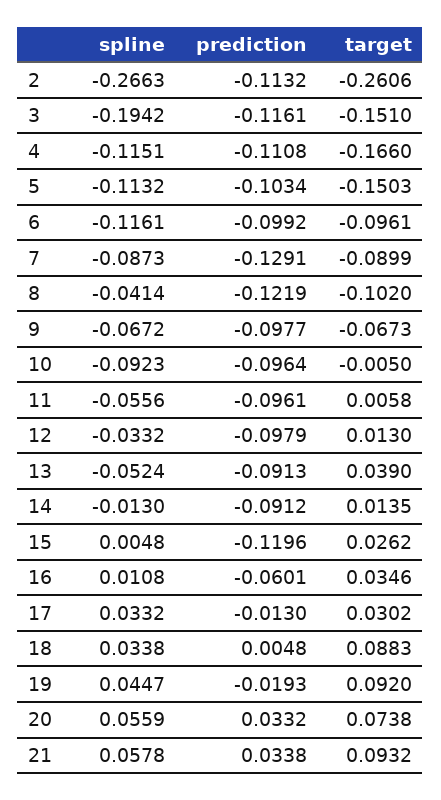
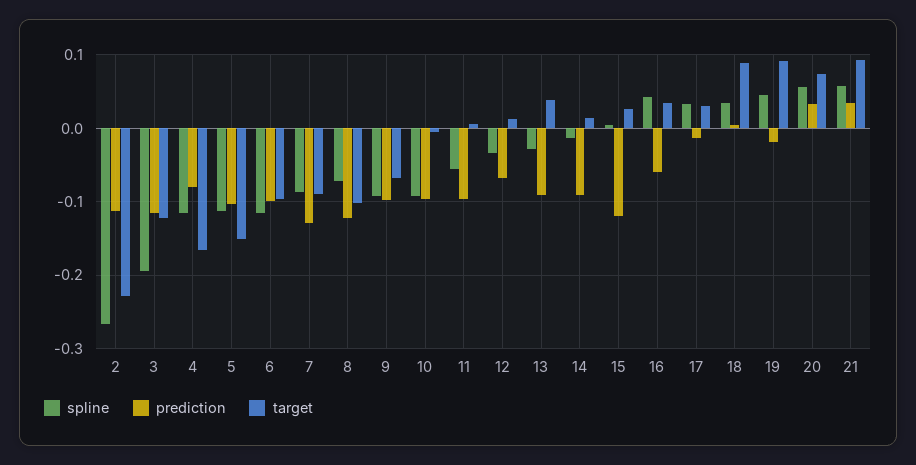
  {
    "spline": {
      "2": -0.2663,
      "3": -0.1942,
      "4": -0.1151,
      "5": -0.1132,
      "6": -0.1161,
      "7": -0.0873,
-     "8": -0.0414,
+     "8": -0.07,
-     "9": -0.0672,
+     "9": -0.09,
      "10": -0.0923,
      "11": -0.0556,
      "12": -0.0332,
-     "13": -0.0524,
+     "13": -0.03,
      "14": -0.013,
      "15": 0.0048,
-     "16": 0.0108,
+     "16": 0.04,
      "17": 0.0332,
      "18": 0.0338,
      "19": 0.0447,
      "20": 0.0559,
      "21": 0.0578
    },
    "prediction": {
      "2": -0.1132,
      "3": -0.1161,
-     "4": -0.1108,
+     "4": -0.08,
      "5": -0.1034,
      "6": -0.0992,
      "7": -0.1291,
      "8": -0.1219,
      "9": -0.0977,
      "10": -0.0964,
      "11": -0.0961,
-     "12": -0.0979,
+     "12": -0.07,
      "13": -0.0913,
      "14": -0.0912,
      "15": -0.1196,
      "16": -0.0601,
      "17": -0.013,
      "18": 0.0048,
      "19": -0.0193,
      "20": 0.0332,
      "21": 0.0338
    },
    "target": {
-     "2": -0.2606,
+     "2": -0.23,
-     "3": -0.151,
+     "3": -0.12,
      "4": -0.166,
      "5": -0.1503,
      "6": -0.0961,
      "7": -0.0899,
      "8": -0.102,
      "9": -0.0673,
      "10": -0.005,
      "11": 0.0058,
      "12": 0.013,
      "13": 0.039,
      "14": 0.0135,
      "15": 0.0262,
      "16": 0.0346,
      "17": 0.0302,
      "18": 0.0883,
      "19": 0.092,
      "20": 0.0738,
      "21": 0.0932
    }
  }

